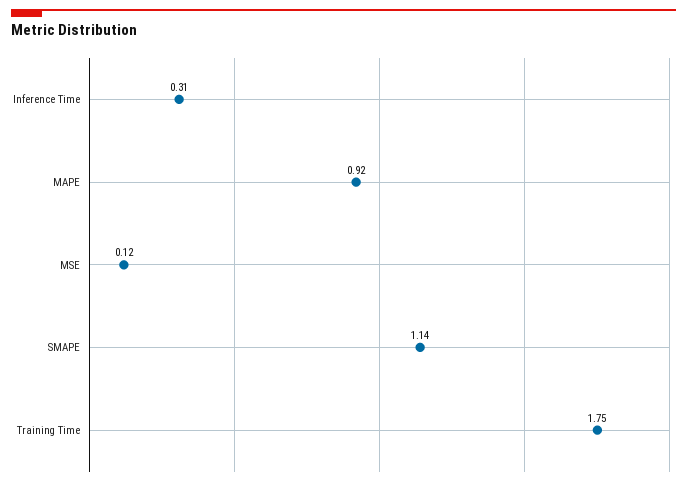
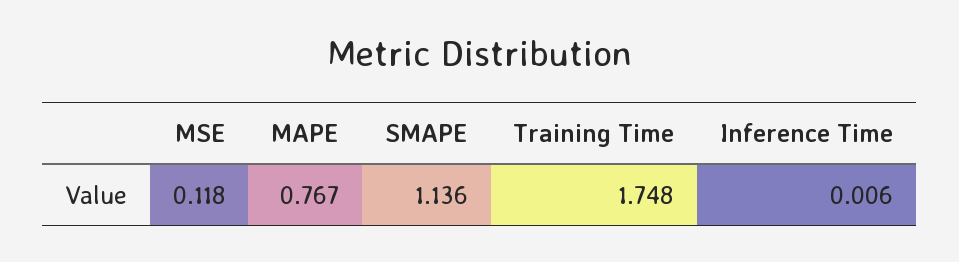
  {
-   "Inference Time": 0.31,
+   "Inference Time": 0.006,
-   "MAPE": 0.92,
+   "MAPE": 0.767,
    "MSE": 0.118,
    "SMAPE": 1.136,
    "Training Time": 1.748
  }

